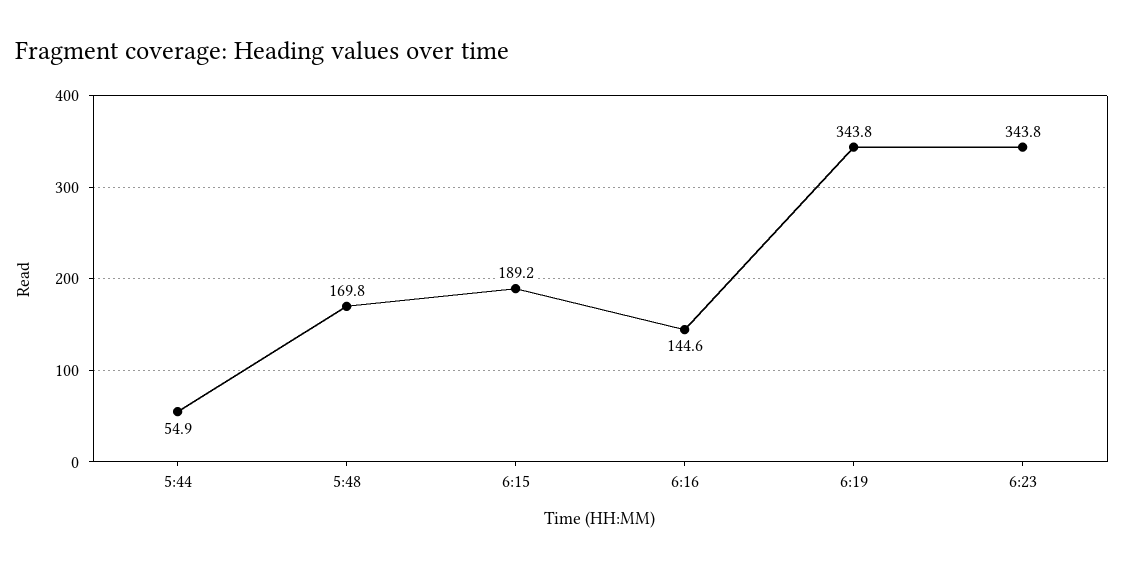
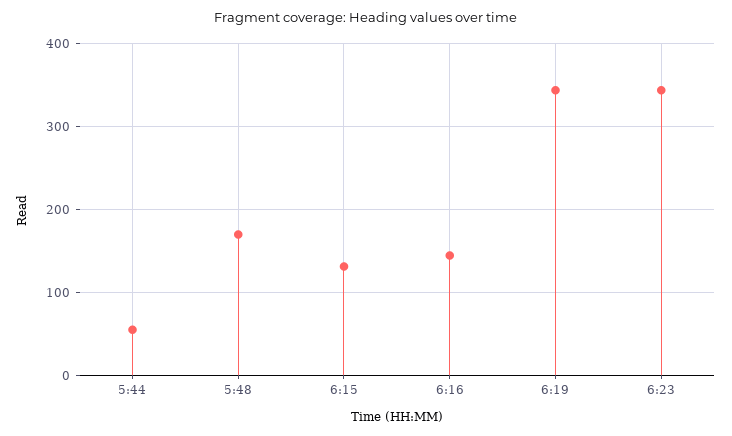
  {
    "5:44": 54.9,
    "5:48": 169.8,
-   "6:15": 189.2,
+   "6:15": 130,
    "6:16": 144.6,
    "6:19": 343.8,
    "6:23": 343.8
  }

